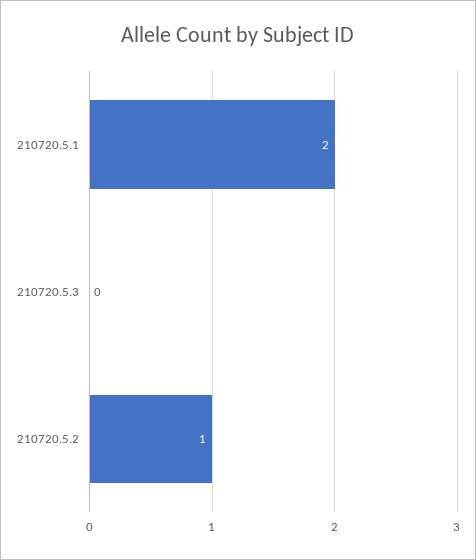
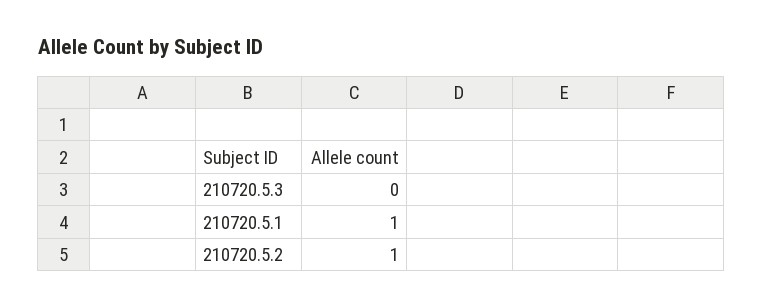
  {
-   "210720.5.1": 2,
+   "210720.5.1": 1,
    "210720.5.3": 0,
    "210720.5.2": 1
  }

